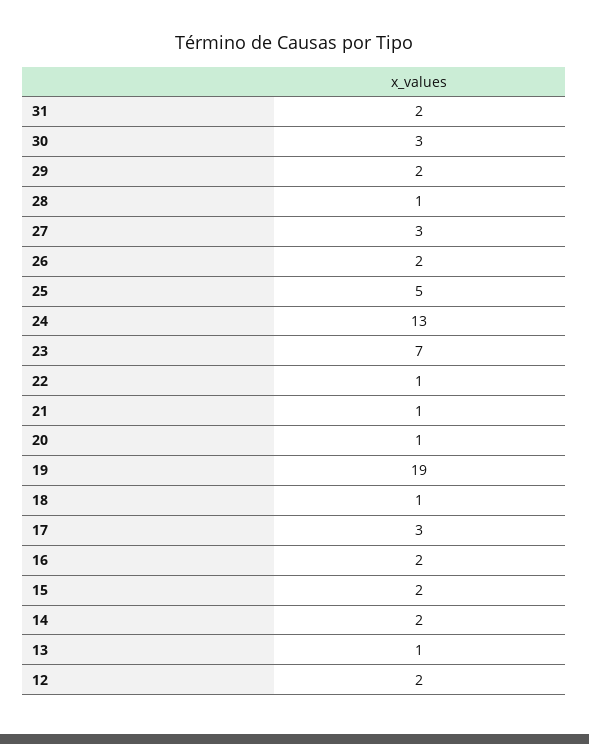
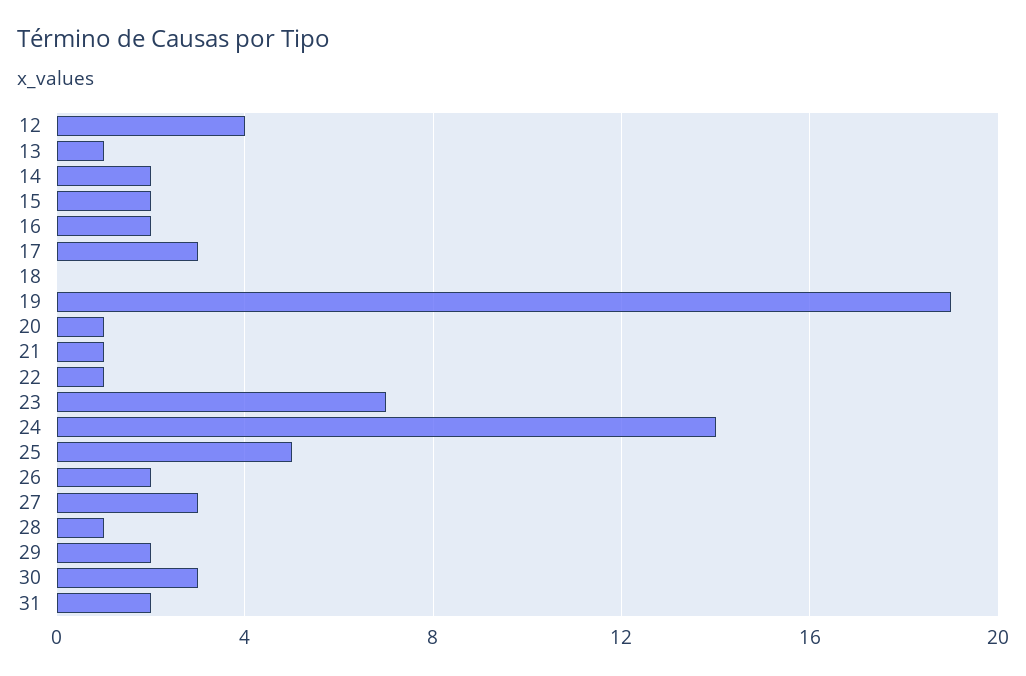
  {
    "31": 2,
    "30": 3,
    "29": 2,
    "28": 1,
    "27": 3,
    "26": 2,
    "25": 5,
-   "24": 13,
+   "24": 14,
    "23": 7,
    "22": 1,
    "21": 1,
    "20": 1,
    "19": 19,
-   "18": 1,
+   "18": 0,
    "17": 3,
    "16": 2,
    "15": 2,
    "14": 2,
    "13": 1,
-   "12": 2
+   "12": 4
  }

